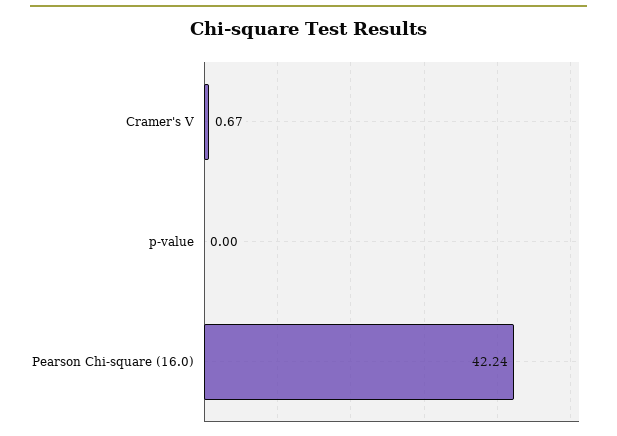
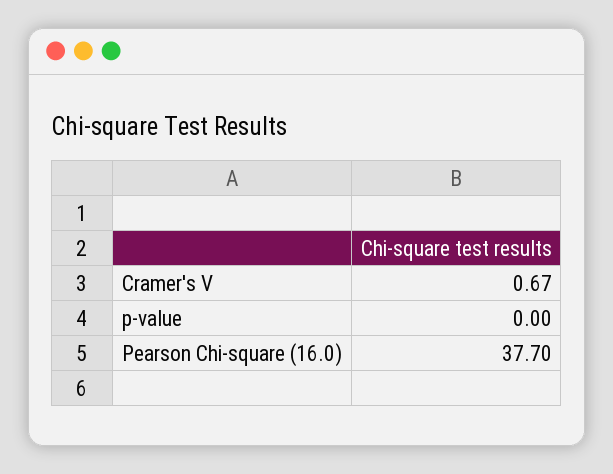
  {
    "Cramer's V": 0.67,
    "p-value": 0,
-   "Pearson Chi-square (16.0)": 42.24
+   "Pearson Chi-square (16.0)": 37.7
  }

